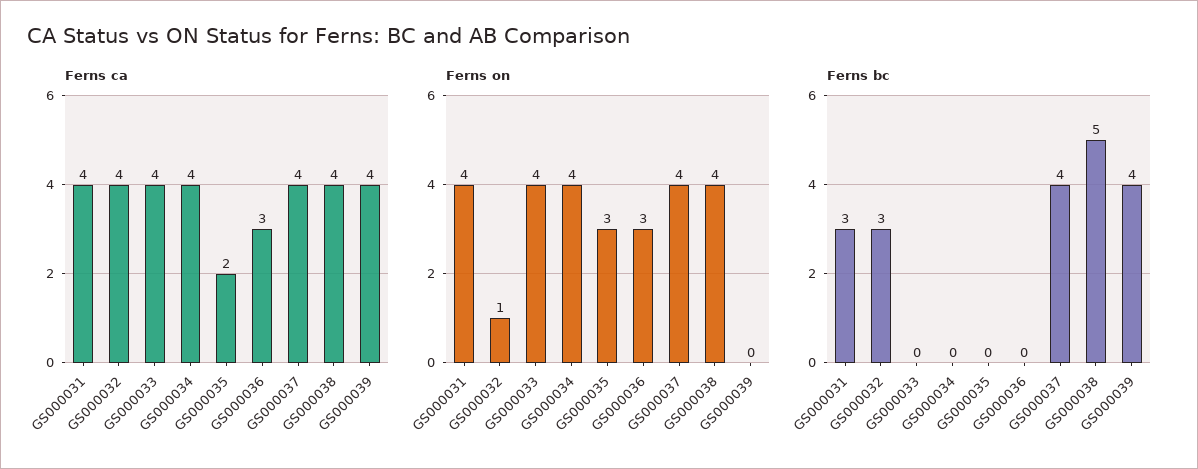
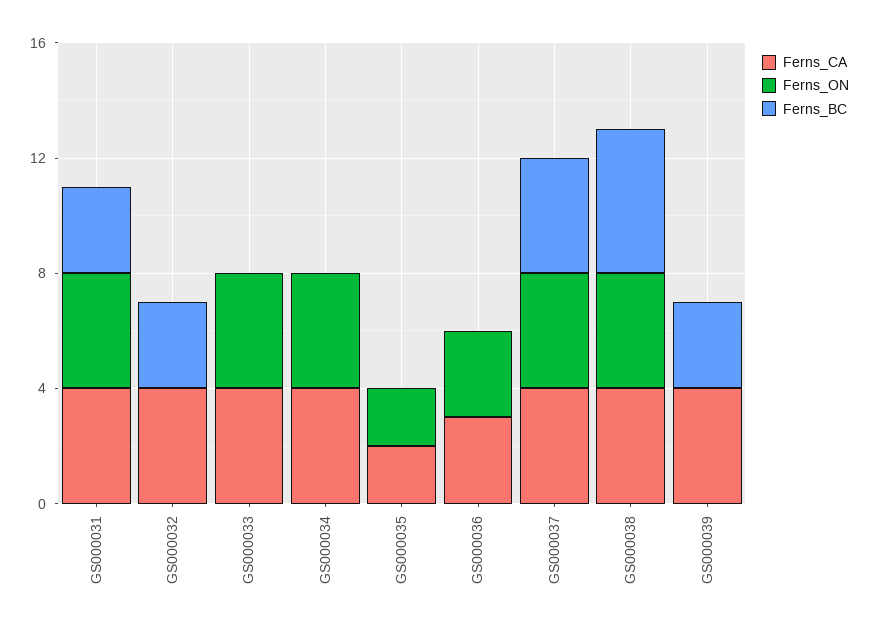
  {
    "Ferns ca": {
      "GS000031": 4,
      "GS000032": 4,
      "GS000033": 4,
      "GS000034": 4,
      "GS000035": 2,
      "GS000036": 3,
      "GS000037": 4,
      "GS000038": 4,
      "GS000039": 4
    },
    "Ferns on": {
      "GS000031": 4,
-     "GS000032": 1,
+     "GS000032": 0,
      "GS000033": 4,
      "GS000034": 4,
-     "GS000035": 3,
+     "GS000035": 2,
      "GS000036": 3,
      "GS000037": 4,
      "GS000038": 4,
      "GS000039": 0
    },
    "Ferns bc": {
      "GS000031": 3,
      "GS000032": 3,
      "GS000033": 0,
      "GS000034": 0,
      "GS000035": 0,
      "GS000036": 0,
      "GS000037": 4,
      "GS000038": 5,
-     "GS000039": 4
+     "GS000039": 3
    }
  }

